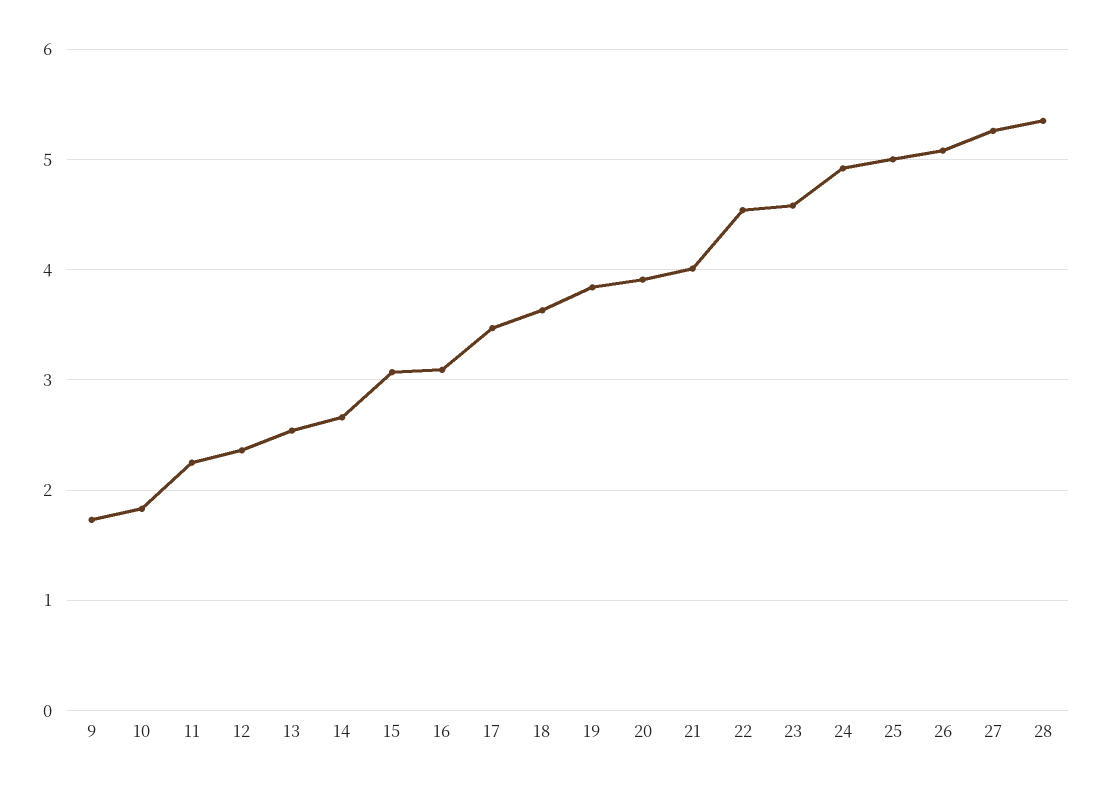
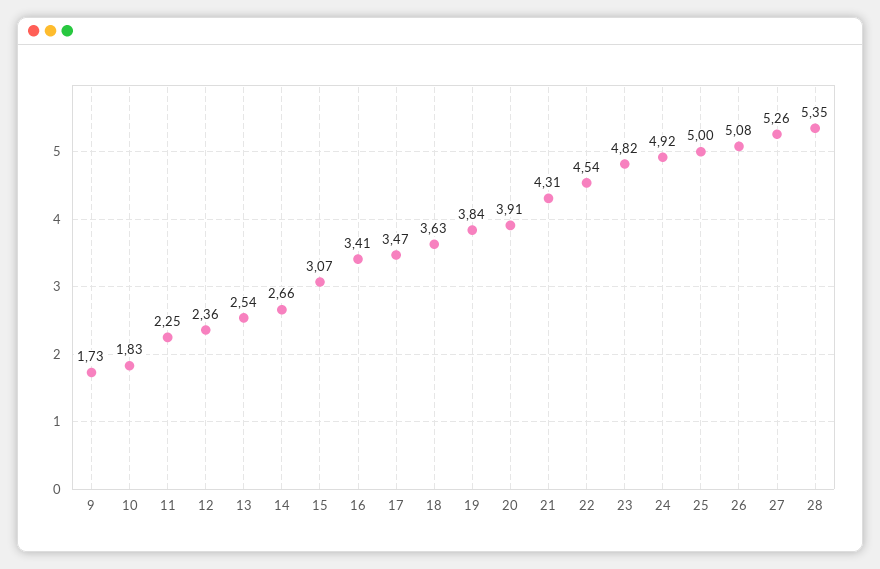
  {
    "9": 1.73,
    "10": 1.83,
    "11": 2.25,
    "12": 2.36,
    "13": 2.54,
    "14": 2.66,
    "15": 3.07,
-   "16": 3.1,
+   "16": 3.41,
    "17": 3.47,
    "18": 3.63,
    "19": 3.84,
    "20": 3.91,
-   "21": 4,
+   "21": 4.31,
    "22": 4.54,
-   "23": 4.6,
+   "23": 4.82,
    "24": 4.92,
    "25": 5,
    "26": 5.08,
    "27": 5.26,
    "28": 5.35
  }

